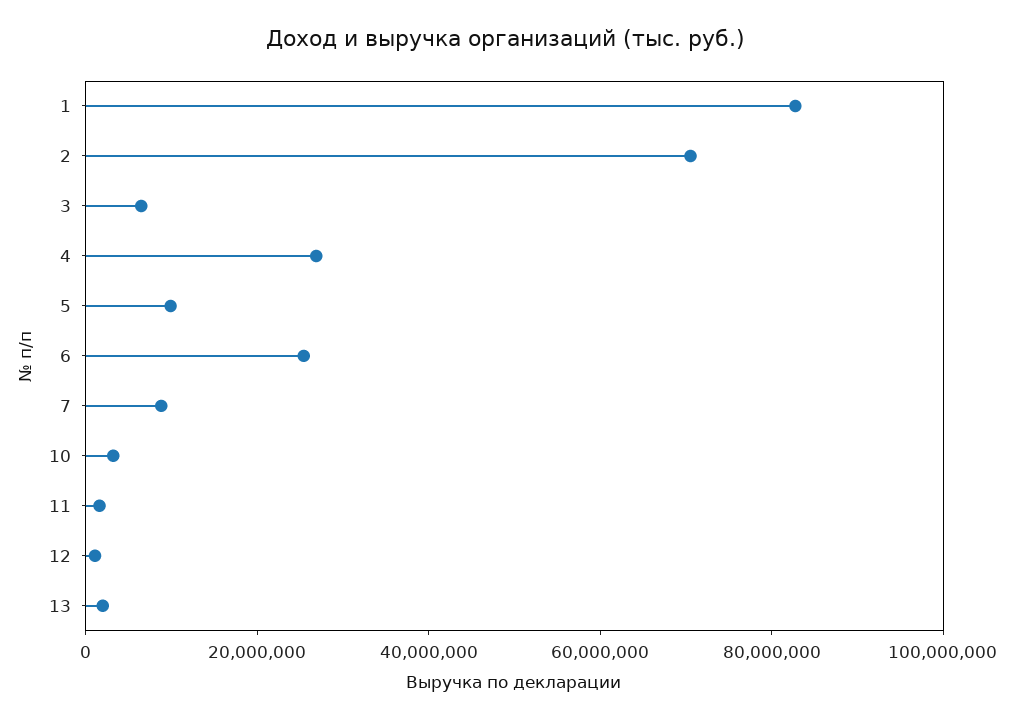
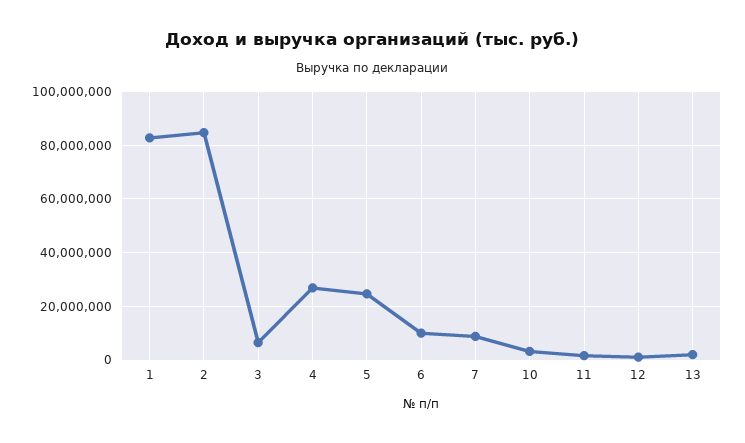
  {
    "1": 82500000,
-   "2": 70000000,
+   "2": 85000000,
    "3": 7500000,
    "4": 27500000,
-   "5": 10000000,
+   "5": 25000000,
-   "6": 25000000,
+   "6": 10000000,
    "7": 10000000,
    "10": 2500000,
    "11": 2500000,
    "12": 0,
    "13": 2500000
  }

